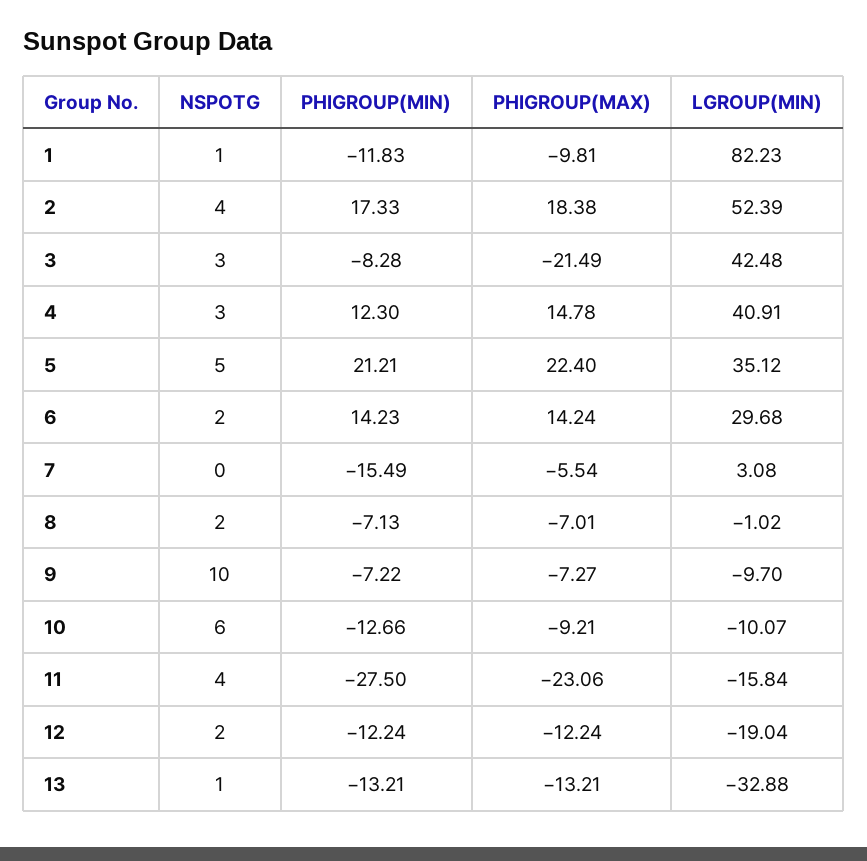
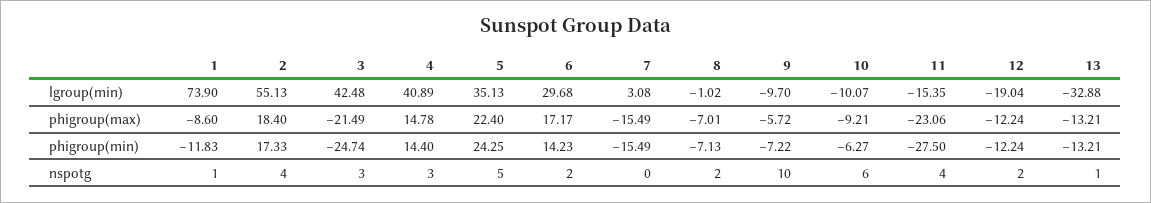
  {
    "NSPOTG": {
      "1": 1,
      "2": 4,
      "3": 3,
      "4": 3,
      "5": 5,
      "6": 2,
      "7": 0,
      "8": 2,
      "9": 10,
      "10": 6,
      "11": 4,
      "12": 2,
      "13": 1
    },
    "PHIGROUP(MIN)": {
      "1": -11.83,
      "2": 17.33,
-     "3": -8.28,
+     "3": -24.74,
-     "4": 12.3,
+     "4": 14.4,
-     "5": 21.21,
+     "5": 24.25,
      "6": 14.23,
      "7": -15.49,
      "8": -7.13,
      "9": -7.22,
-     "10": -12.66,
+     "10": -6.27,
      "11": -27.5,
      "12": -12.24,
      "13": -13.21
    },
    "PHIGROUP(MAX)": {
-     "1": -9.81,
+     "1": -8.6,
-     "2": 18.38,
+     "2": 18.4,
      "3": -21.49,
      "4": 14.78,
      "5": 22.4,
-     "6": 14.24,
+     "6": 17.17,
-     "7": -5.54,
+     "7": -15.49,
      "8": -7.01,
-     "9": -7.27,
+     "9": -5.72,
      "10": -9.21,
      "11": -23.06,
      "12": -12.24,
      "13": -13.21
    },
    "LGROUP(MIN)": {
-     "1": 82.23,
+     "1": 73.9,
-     "2": 52.39,
+     "2": 55.13,
      "3": 42.48,
-     "4": 40.91,
+     "4": 40.89,
-     "5": 35.12,
+     "5": 35.13,
      "6": 29.68,
      "7": 3.08,
      "8": -1.02,
      "9": -9.7,
      "10": -10.07,
-     "11": -15.84,
+     "11": -15.35,
      "12": -19.04,
      "13": -32.88
    }
  }

